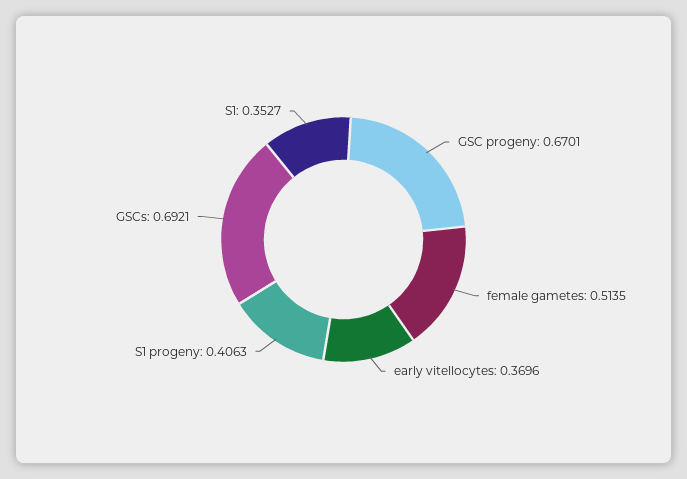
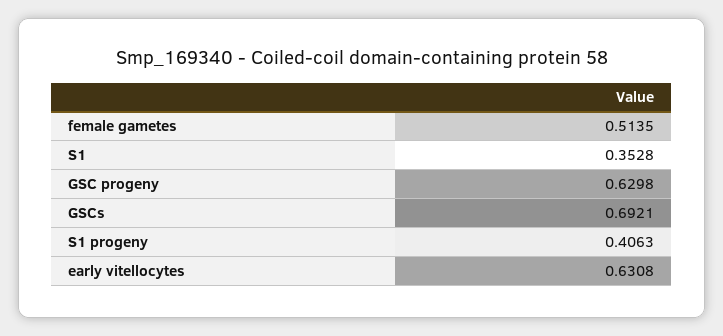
  {
-   "GSC progeny": 0.6701,
+   "GSC progeny": 0.6298,
    "female gametes": 0.5135,
-   "early vitellocytes": 0.3696,
+   "early vitellocytes": 0.6308,
    "S1 progeny": 0.4063,
    "GSCs": 0.6921,
-   "S1": 0.3527
+   "S1": 0.3528
  }

